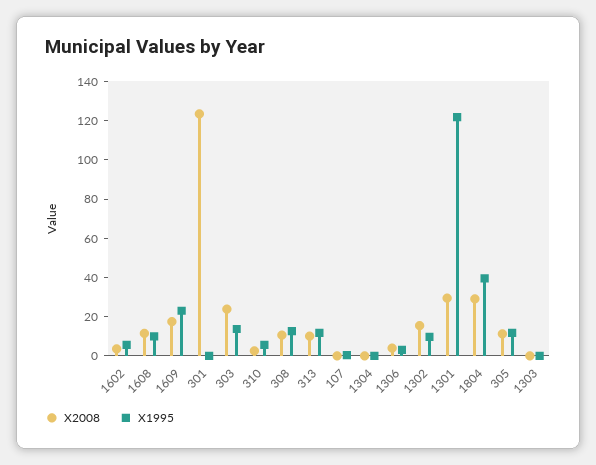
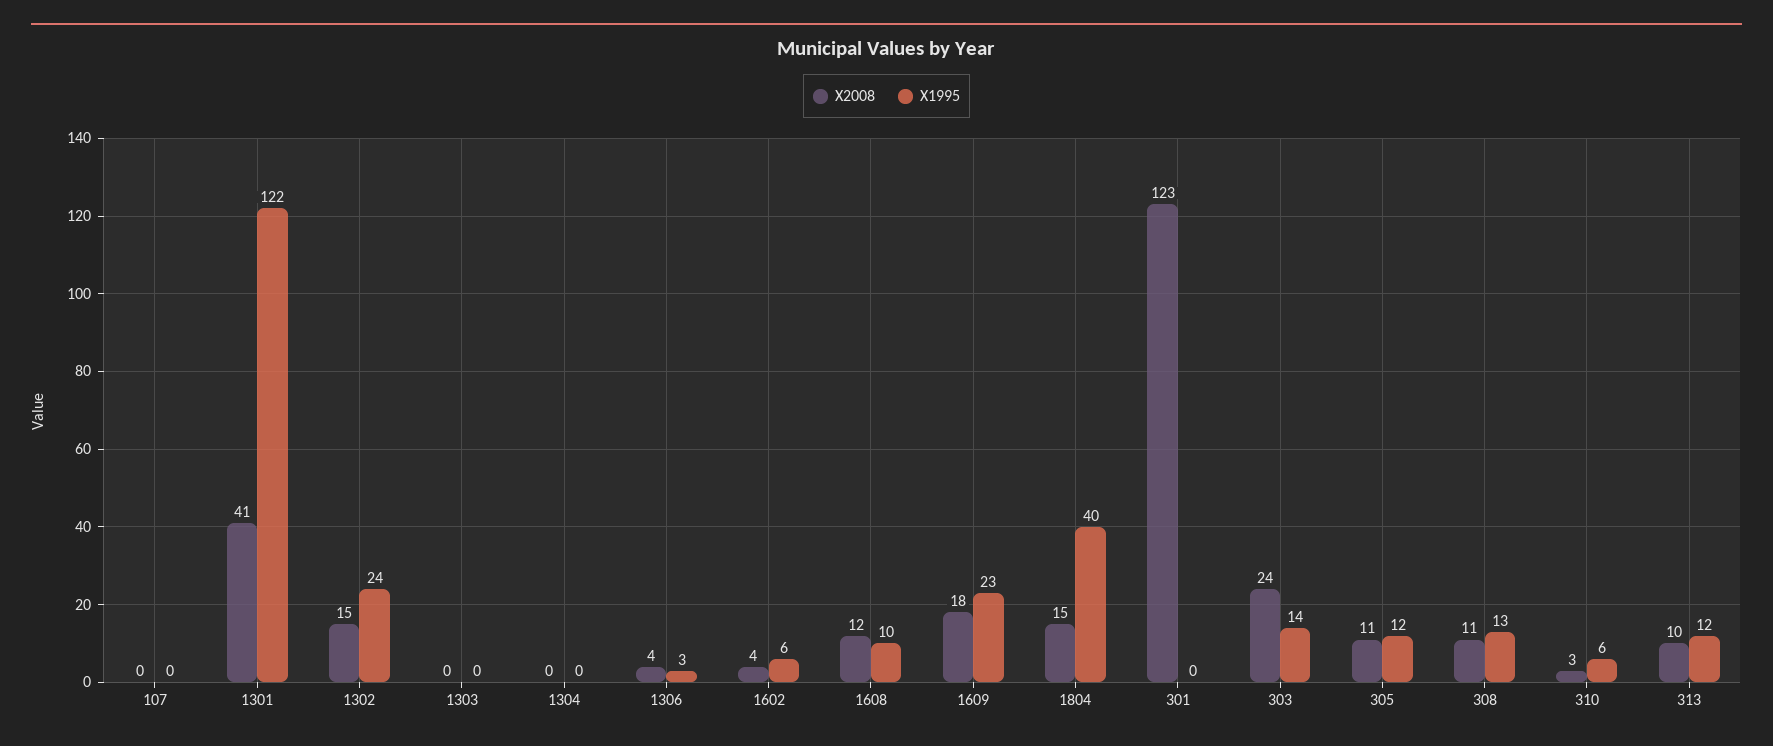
  {
    "X2008": {
      "1602": 4,
      "1608": 12,
      "1609": 18,
      "301": 123,
      "303": 24,
      "310": 3,
      "308": 11,
      "313": 10,
      "107": 0,
      "1304": 0,
      "1306": 4,
      "1302": 15,
-     "1301": 30,
+     "1301": 41,
-     "1804": 30,
+     "1804": 15,
      "305": 11,
      "1303": 0
    },
    "X1995": {
      "1602": 6,
      "1608": 10,
      "1609": 23,
      "301": 0,
      "303": 14,
      "310": 6,
      "308": 13,
      "313": 12,
      "107": 0,
      "1304": 0,
      "1306": 3,
-     "1302": 10,
+     "1302": 24,
      "1301": 122,
      "1804": 40,
      "305": 12,
      "1303": 0
    }
  }

